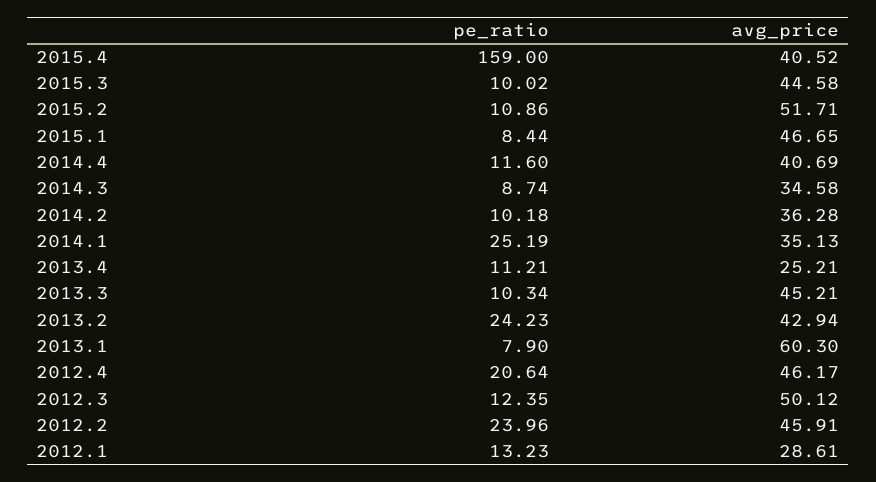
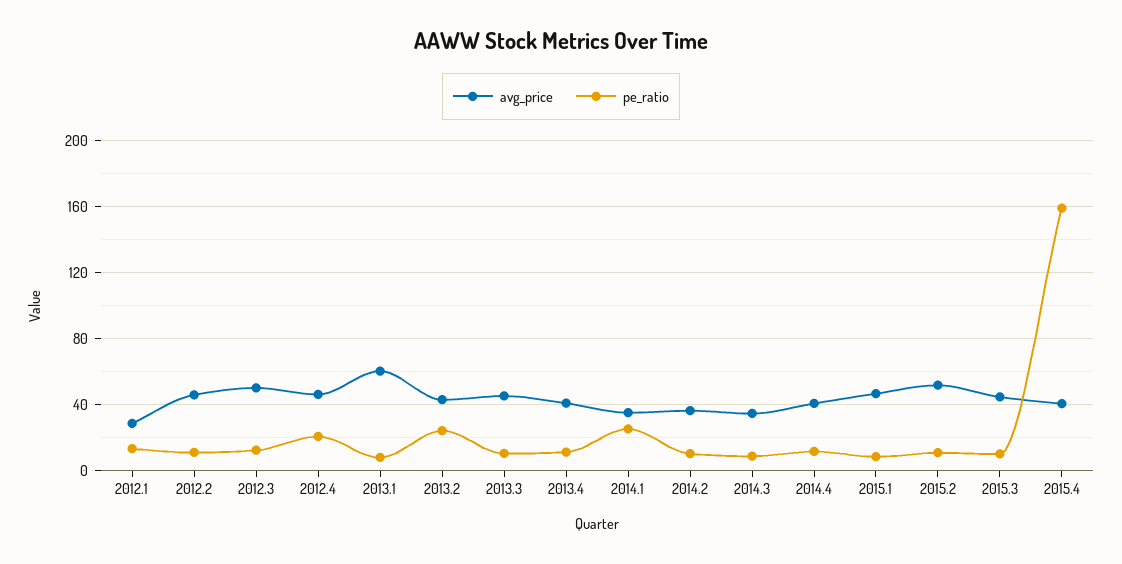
  {
    "pe_ratio": {
      "2015.4": 159,
      "2015.3": 10.02,
      "2015.2": 10.86,
      "2015.1": 8.44,
      "2014.4": 11.6,
      "2014.3": 8.74,
      "2014.2": 10.18,
      "2014.1": 25.19,
      "2013.4": 11.21,
      "2013.3": 10.34,
      "2013.2": 24.23,
      "2013.1": 7.9,
      "2012.4": 20.64,
      "2012.3": 12.35,
-     "2012.2": 23.96,
+     "2012.2": 10,
      "2012.1": 13.23
    },
    "avg_price": {
      "2015.4": 40.52,
      "2015.3": 44.58,
      "2015.2": 51.71,
      "2015.1": 46.65,
      "2014.4": 40.69,
      "2014.3": 34.58,
      "2014.2": 36.28,
      "2014.1": 35.13,
-     "2013.4": 25.21,
+     "2013.4": 40,
      "2013.3": 45.21,
      "2013.2": 42.94,
      "2013.1": 60.3,
      "2012.4": 46.17,
      "2012.3": 50.12,
      "2012.2": 45.91,
      "2012.1": 28.61
    }
  }

